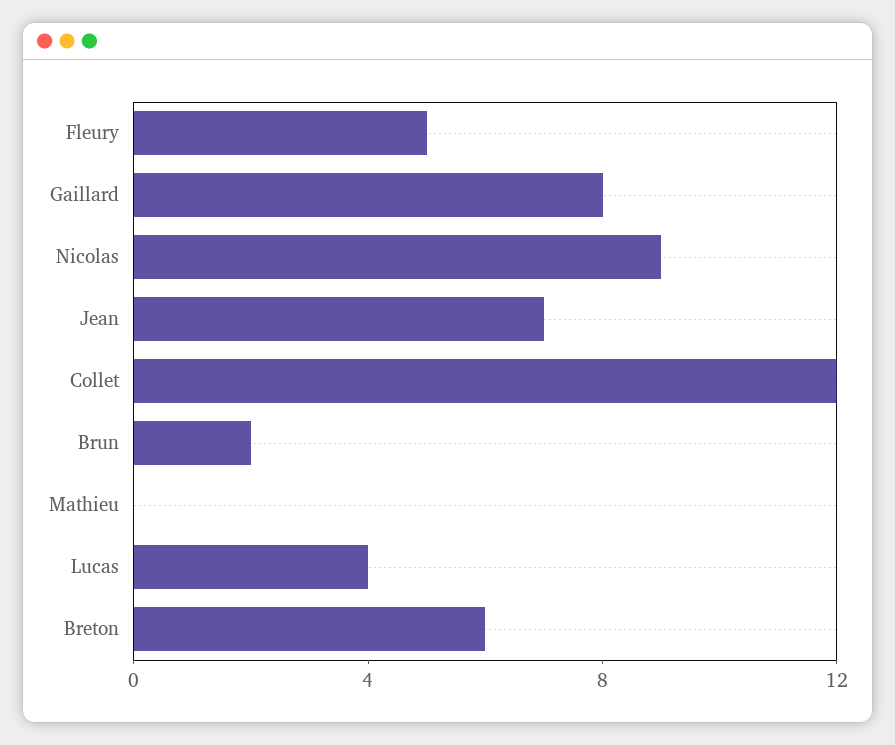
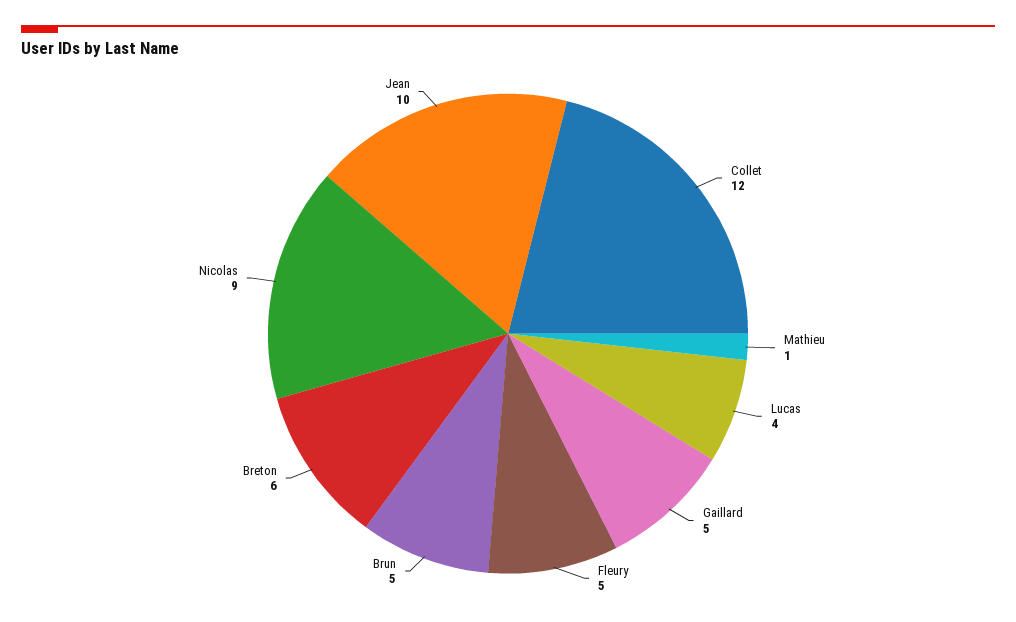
  {
    "Fleury": 5,
-   "Gaillard": 8,
+   "Gaillard": 5,
    "Nicolas": 9,
-   "Jean": 7,
+   "Jean": 10,
    "Collet": 12,
-   "Brun": 2,
+   "Brun": 5,
-   "Mathieu": 0,
+   "Mathieu": 1,
    "Lucas": 4,
    "Breton": 6
  }

